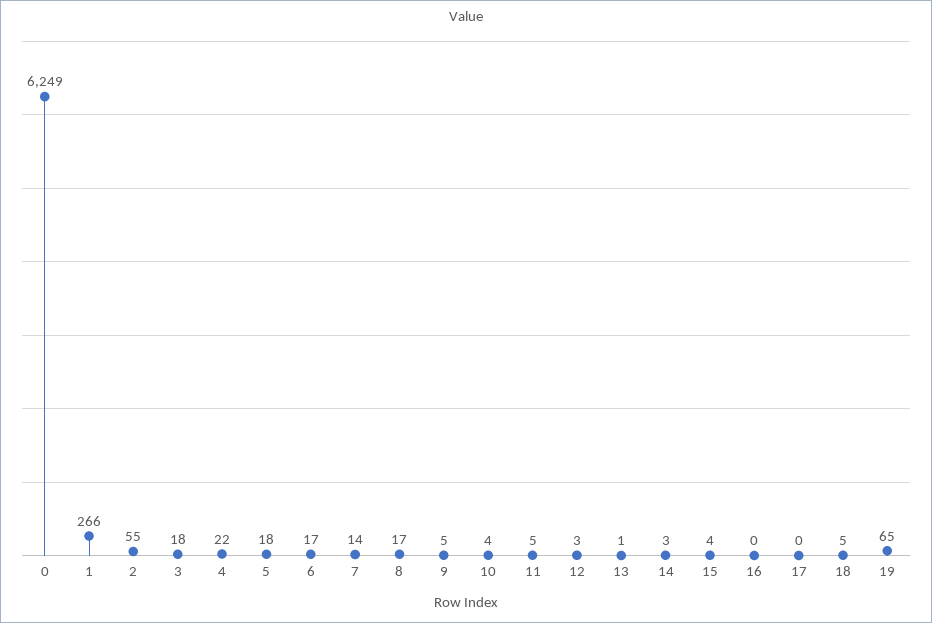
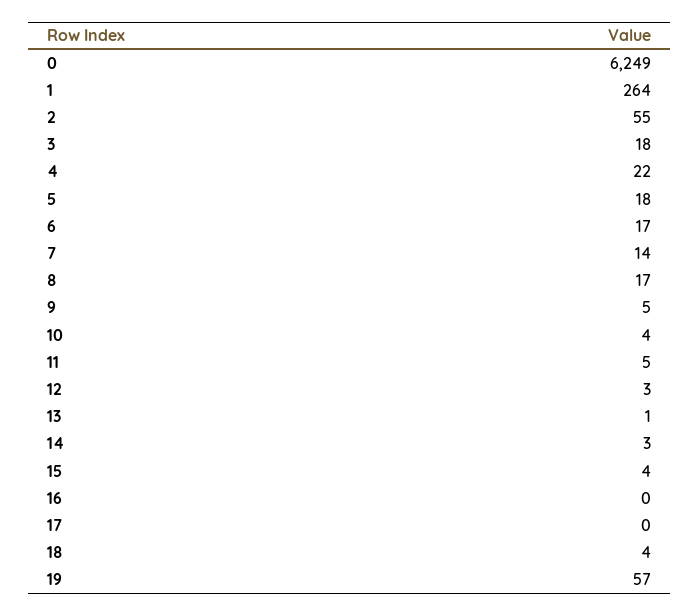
  {
    "0": 6249,
-   "1": 266,
+   "1": 264,
    "2": 55,
    "3": 18,
    "4": 22,
    "5": 18,
    "6": 17,
    "7": 14,
    "8": 17,
    "9": 5,
    "10": 4,
    "11": 5,
    "12": 3,
    "13": 1,
    "14": 3,
    "15": 4,
    "16": 0,
    "17": 0,
-   "18": 5,
+   "18": 4,
-   "19": 65
+   "19": 57
  }

